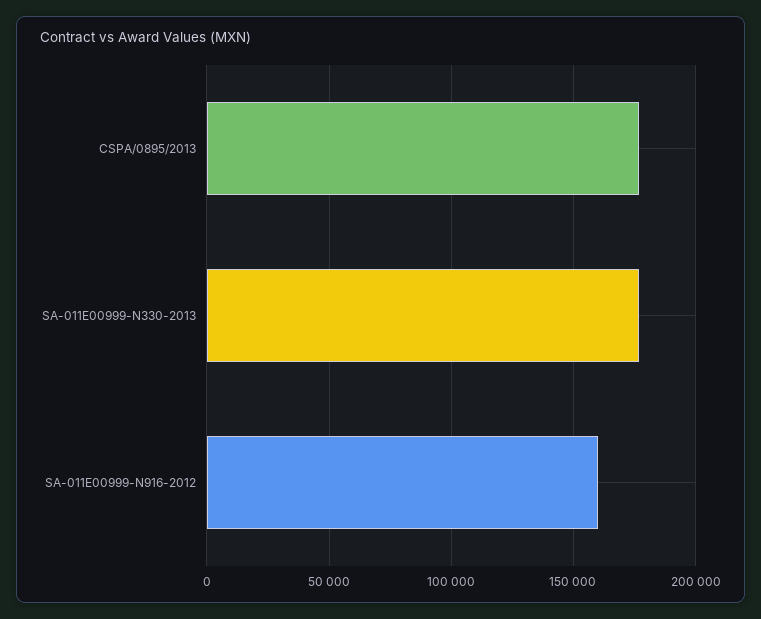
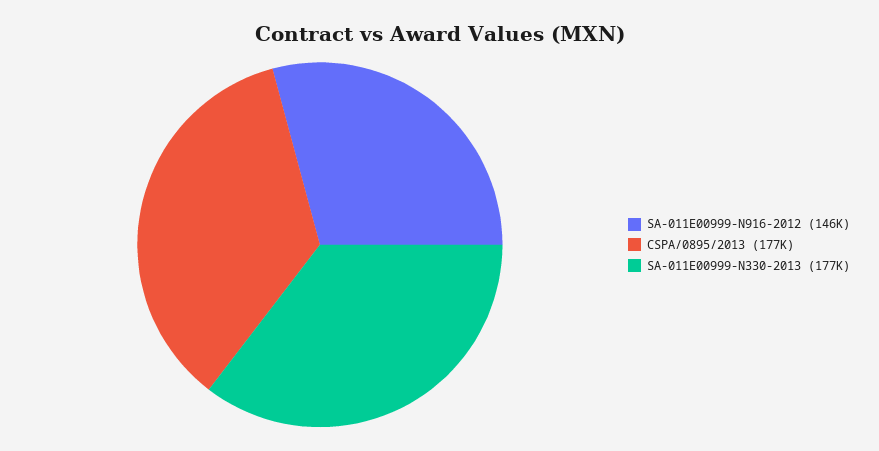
  {
    "CSPA/0895/2013": 177000,
    "SA-011E00999-N330-2013": 177000,
-   "SA-011E00999-N916-2012": 160000
+   "SA-011E00999-N916-2012": 146000
  }

